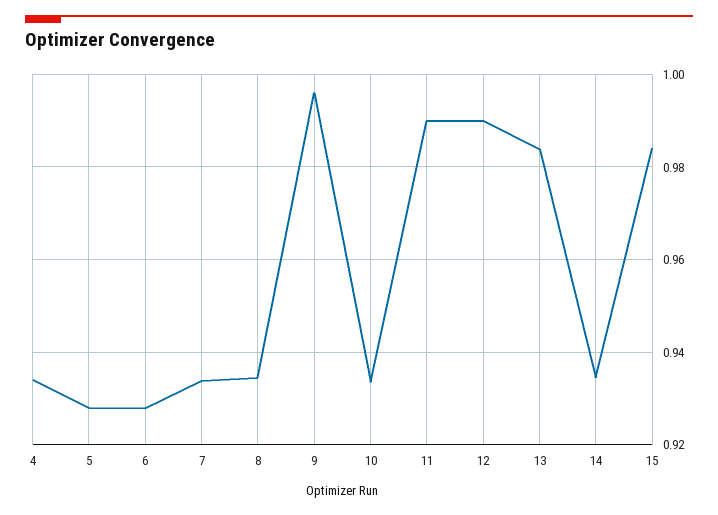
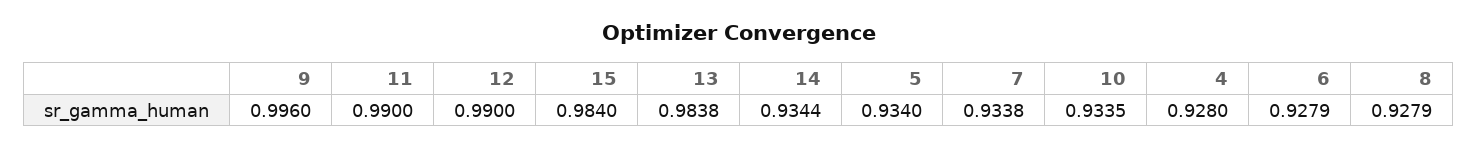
  {
-   "4": 0.934,
+   "4": 0.928,
-   "5": 0.928,
+   "5": 0.934,
    "6": 0.9279,
    "7": 0.9338,
-   "8": 0.934,
+   "8": 0.9279,
    "9": 0.996,
    "10": 0.9335,
    "11": 0.99,
    "12": 0.99,
    "13": 0.9838,
    "14": 0.9344,
    "15": 0.984
  }

